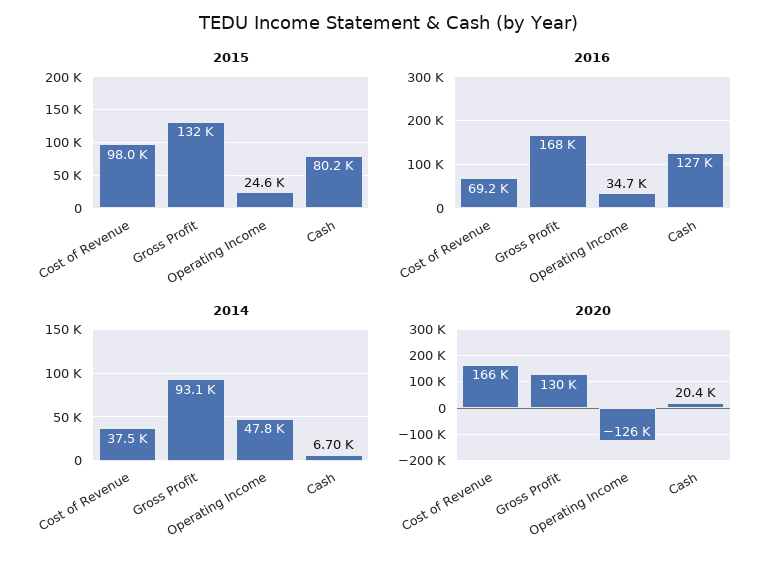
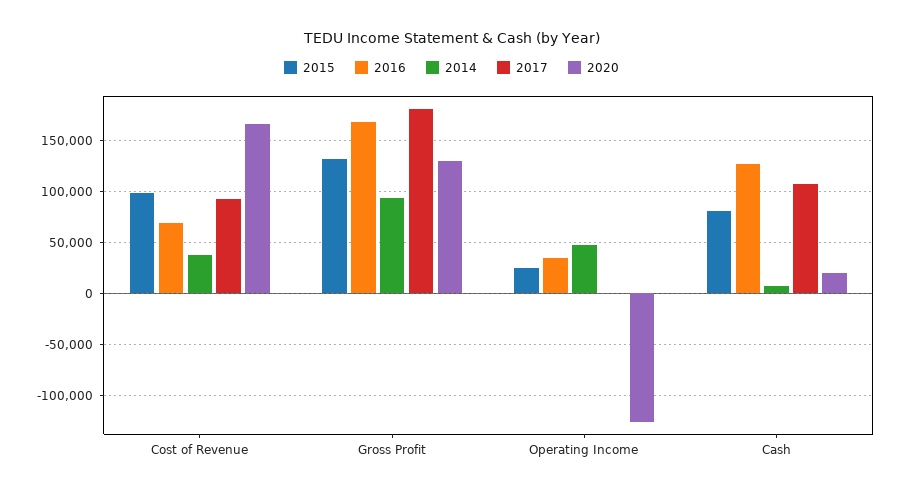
  {
    "2015": {
      "Cost of Revenue": 98000,
      "Gross Profit": 132000,
      "Operating Income": 24600,
      "Cash": 80200
    },
    "2016": {
      "Cost of Revenue": 69200,
      "Gross Profit": 168000,
      "Operating Income": 34700,
      "Cash": 127000
    },
    "2014": {
      "Cost of Revenue": 37500,
      "Gross Profit": 93100,
      "Operating Income": 47800,
      "Cash": 6700
    },
    "2020": {
      "Cost of Revenue": 166000,
      "Gross Profit": 130000,
      "Operating Income": -126000,
      "Cash": 20400
-   }
+   },
+   "2017": {
+     "Cost of Revenue": 90000,
+     "Gross Profit": 180000,
+     "Operating Income": 0,
+     "Cash": 110000
+   }
  }

